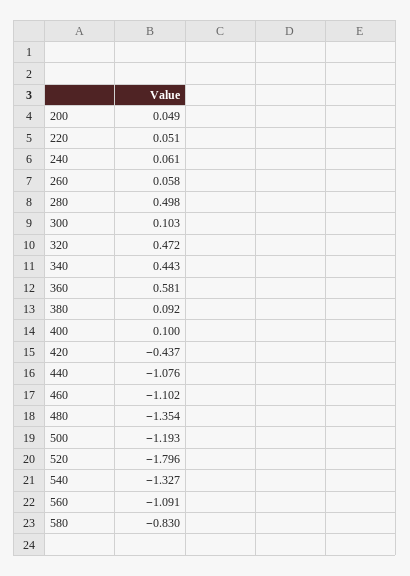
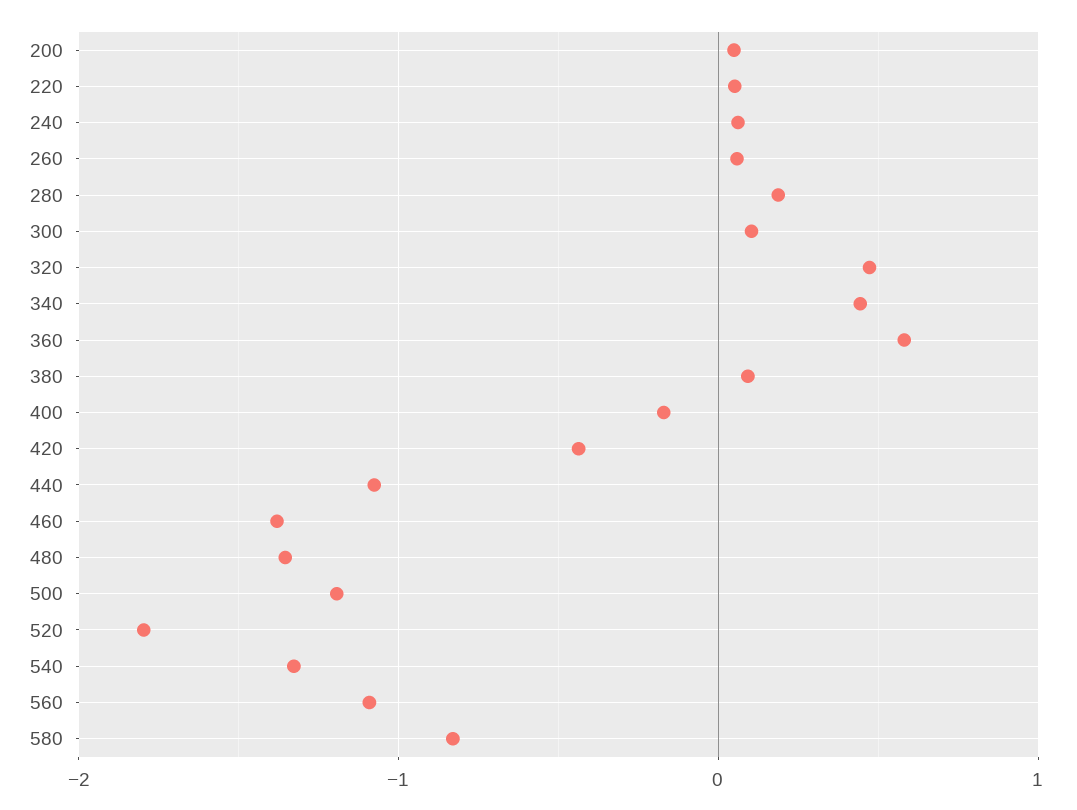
  {
    "200": 0.049,
    "220": 0.051,
    "240": 0.061,
    "260": 0.058,
-   "280": 0.498,
+   "280": 0.2,
    "300": 0.103,
    "320": 0.472,
    "340": 0.443,
    "360": 0.581,
    "380": 0.092,
-   "400": 0.1,
+   "400": -0.2,
    "420": -0.437,
    "440": -1.076,
-   "460": -1.102,
+   "460": -1.4,
    "480": -1.354,
    "500": -1.193,
    "520": -1.796,
    "540": -1.327,
    "560": -1.091,
    "580": -0.83
  }

